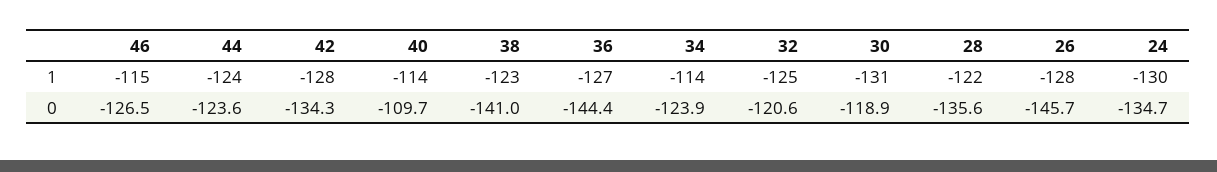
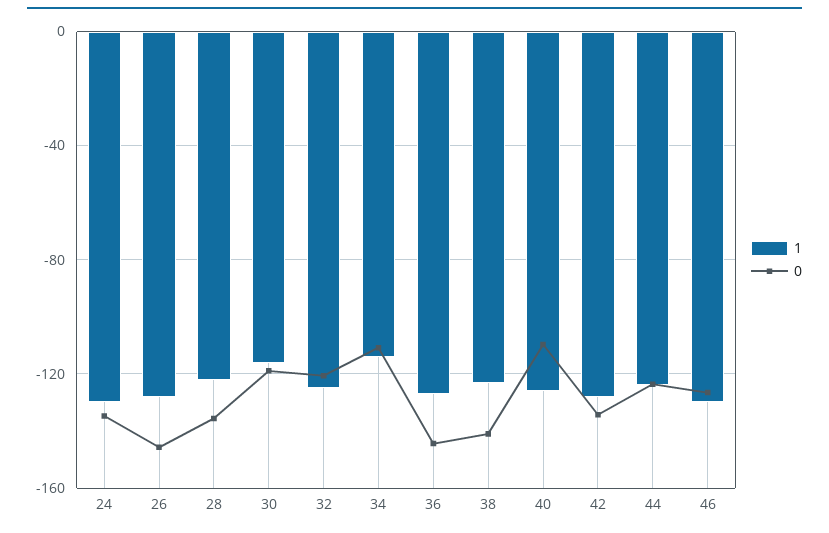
  {
    "1": {
-     "46": -115,
+     "46": -130,
      "44": -124,
      "42": -128,
-     "40": -114,
+     "40": -125,
      "38": -123,
      "36": -127,
      "34": -114,
      "32": -125,
-     "30": -131,
+     "30": -115,
      "28": -122,
      "26": -128,
      "24": -130
    },
    "0": {
      "46": -126.5,
      "44": -123.6,
      "42": -134.3,
      "40": -109.7,
      "38": -141,
      "36": -144.4,
-     "34": -123.9,
+     "34": -110,
      "32": -120.6,
      "30": -118.9,
      "28": -135.6,
      "26": -145.7,
      "24": -134.7
    }
  }

